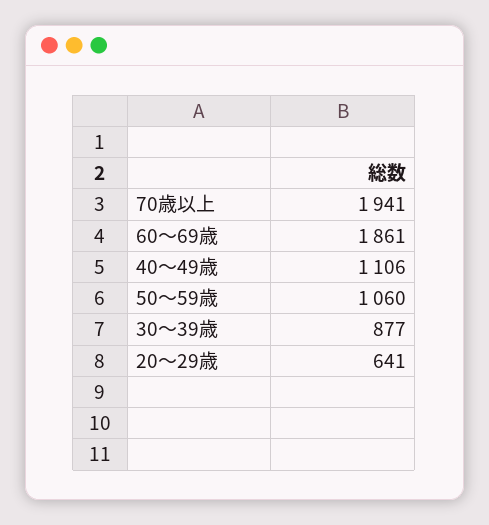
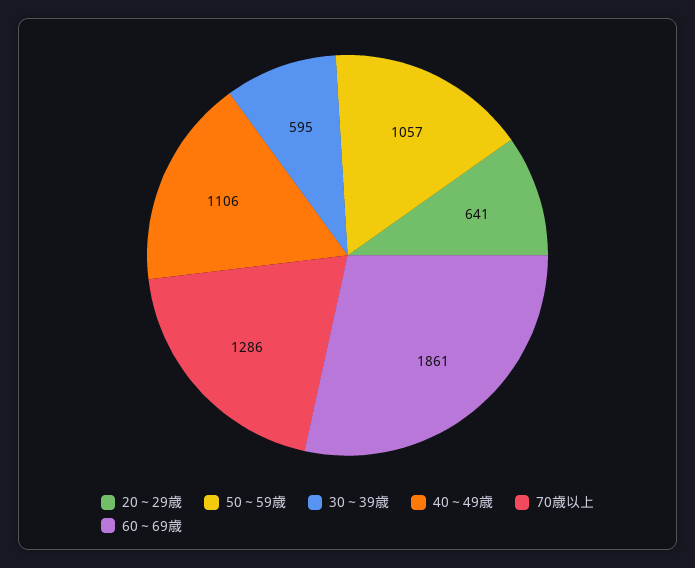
  {
-   "70歳以上": 1941,
+   "70歳以上": 1286,
    "60～69歳": 1861,
    "40～49歳": 1106,
-   "50～59歳": 1060,
+   "50～59歳": 1057,
-   "30～39歳": 877,
+   "30～39歳": 595,
    "20～29歳": 641
  }

